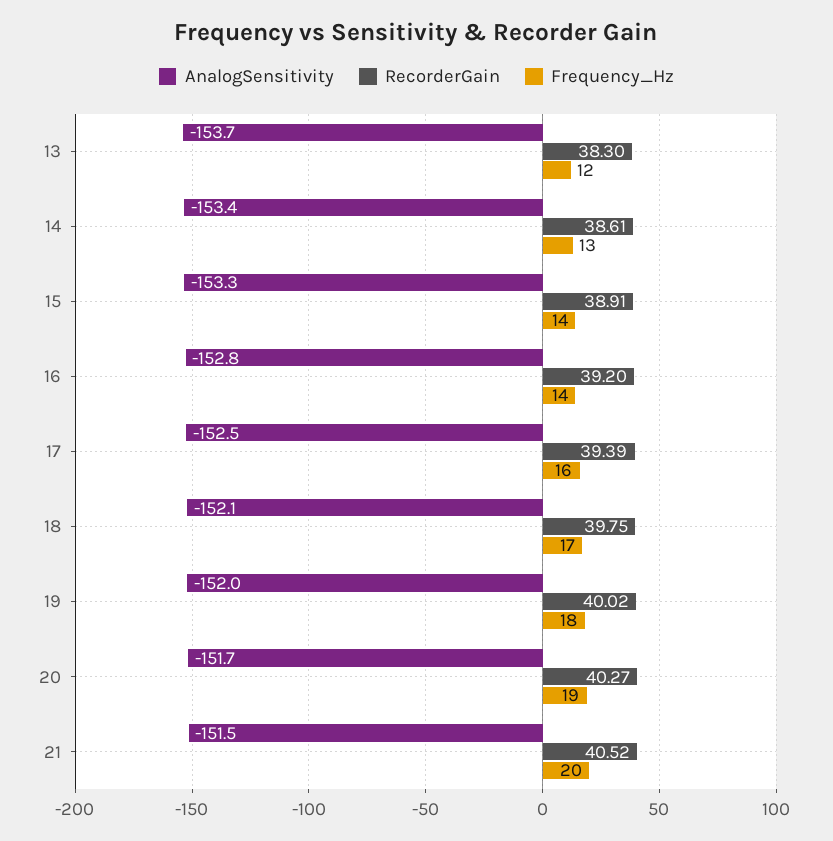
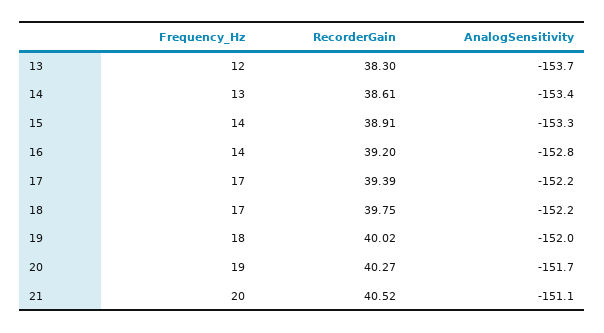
  {
    "AnalogSensitivity": {
      "13": -153.7,
      "14": -153.4,
      "15": -153.3,
      "16": -152.8,
-     "17": -152.5,
+     "17": -152.2,
-     "18": -152.1,
+     "18": -152.2,
      "19": -152,
      "20": -151.7,
-     "21": -151.5
+     "21": -151.1
    },
    "RecorderGain": {
      "13": 38.3,
      "14": 38.61,
      "15": 38.91,
      "16": 39.2,
      "17": 39.39,
      "18": 39.75,
      "19": 40.02,
      "20": 40.27,
      "21": 40.52
    },
    "Frequency_Hz": {
      "13": 12,
      "14": 13,
      "15": 14,
      "16": 14,
-     "17": 16,
+     "17": 17,
      "18": 17,
      "19": 18,
      "20": 19,
      "21": 20
    }
  }

